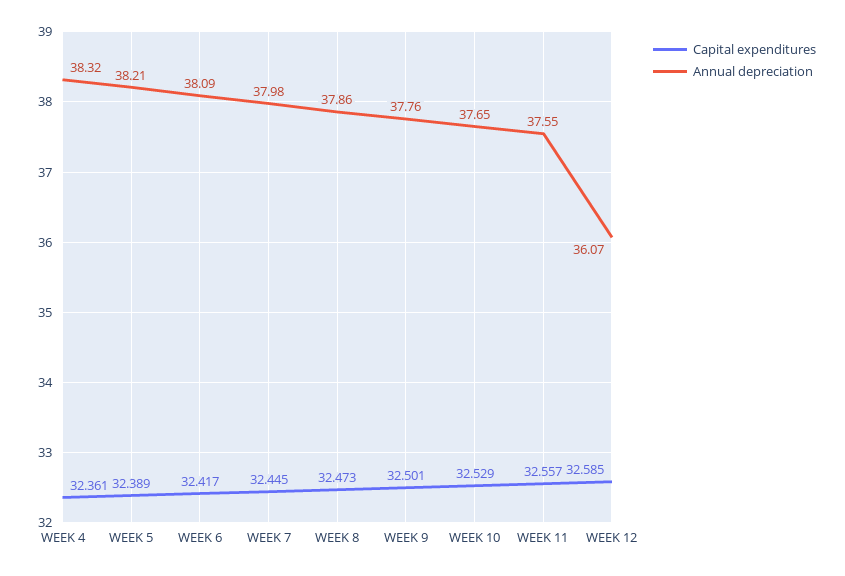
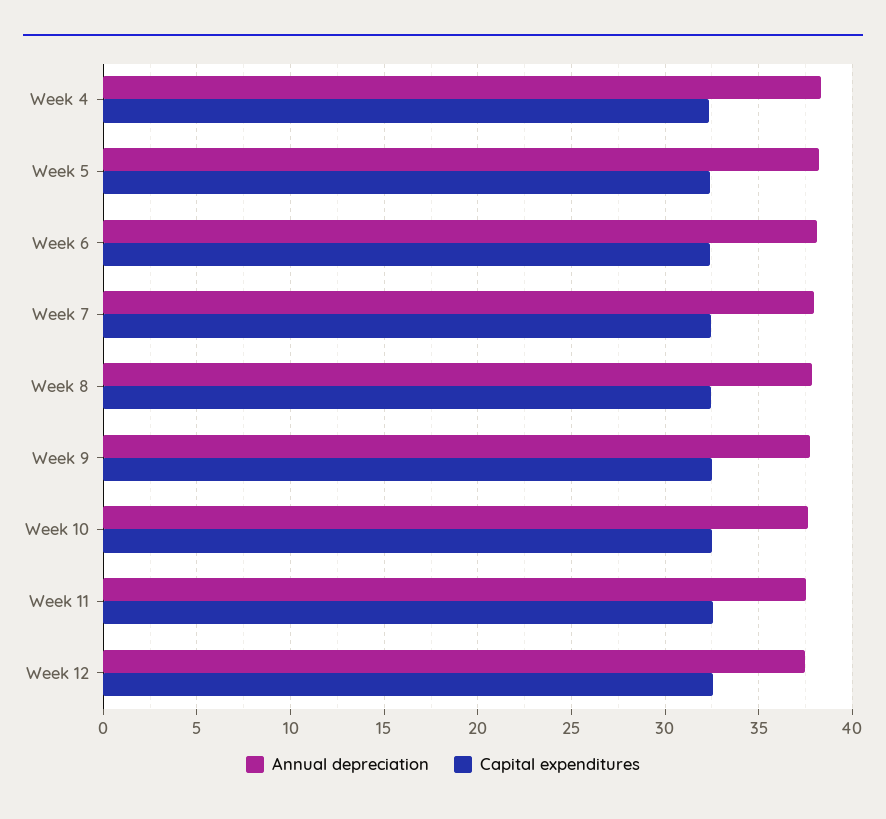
  {
    "Capital expenditures": {
      "WEEK 4": 32.361,
      "WEEK 5": 32.389,
      "WEEK 6": 32.417,
      "WEEK 7": 32.445,
      "WEEK 8": 32.473,
      "WEEK 9": 32.501,
      "WEEK 10": 32.529,
      "WEEK 11": 32.557,
      "WEEK 12": 32.585
    },
    "Annual depreciation": {
      "WEEK 4": 38.32,
      "WEEK 5": 38.21,
      "WEEK 6": 38.09,
      "WEEK 7": 37.98,
      "WEEK 8": 37.86,
      "WEEK 9": 37.76,
      "WEEK 10": 37.65,
      "WEEK 11": 37.55,
-     "WEEK 12": 36.07
+     "WEEK 12": 37.5
    }
  }

